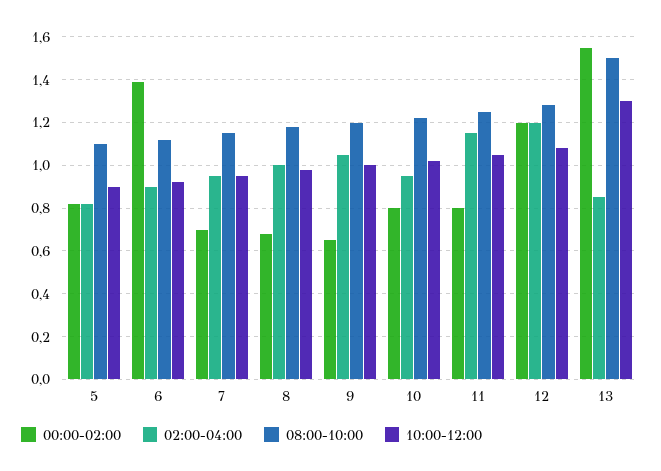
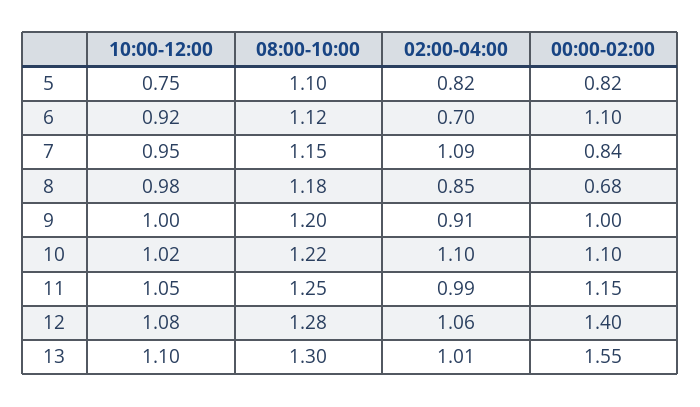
  {
    "00:00-02:00": {
      "5": 0.82,
-     "6": 1.4,
+     "6": 1.1,
-     "7": 0.7,
+     "7": 0.84,
      "8": 0.68,
-     "9": 0.65,
+     "9": 1,
-     "10": 0.8,
+     "10": 1.1,
-     "11": 0.8,
+     "11": 1.15,
-     "12": 1.2,
+     "12": 1.4,
      "13": 1.55
    },
    "02:00-04:00": {
      "5": 0.82,
-     "6": 0.9,
+     "6": 0.7,
-     "7": 0.95,
+     "7": 1.09,
-     "8": 1,
+     "8": 0.85,
-     "9": 1.05,
+     "9": 0.91,
-     "10": 0.95,
+     "10": 1.1,
-     "11": 1.15,
+     "11": 0.99,
-     "12": 1.2,
+     "12": 1.06,
-     "13": 0.85
+     "13": 1.01
    },
    "08:00-10:00": {
      "5": 1.1,
      "6": 1.12,
      "7": 1.15,
      "8": 1.18,
      "9": 1.2,
      "10": 1.22,
      "11": 1.25,
      "12": 1.28,
-     "13": 1.5
+     "13": 1.3
    },
    "10:00-12:00": {
-     "5": 0.9,
+     "5": 0.75,
      "6": 0.92,
      "7": 0.95,
      "8": 0.98,
      "9": 1,
      "10": 1.02,
      "11": 1.05,
      "12": 1.08,
-     "13": 1.3
+     "13": 1.1
    }
  }

